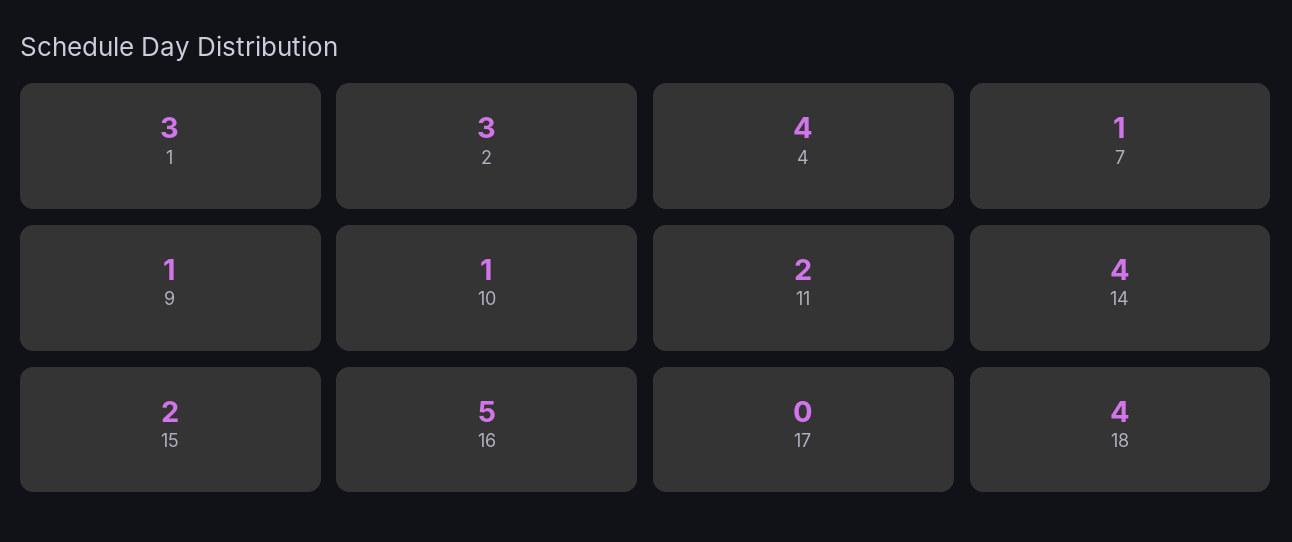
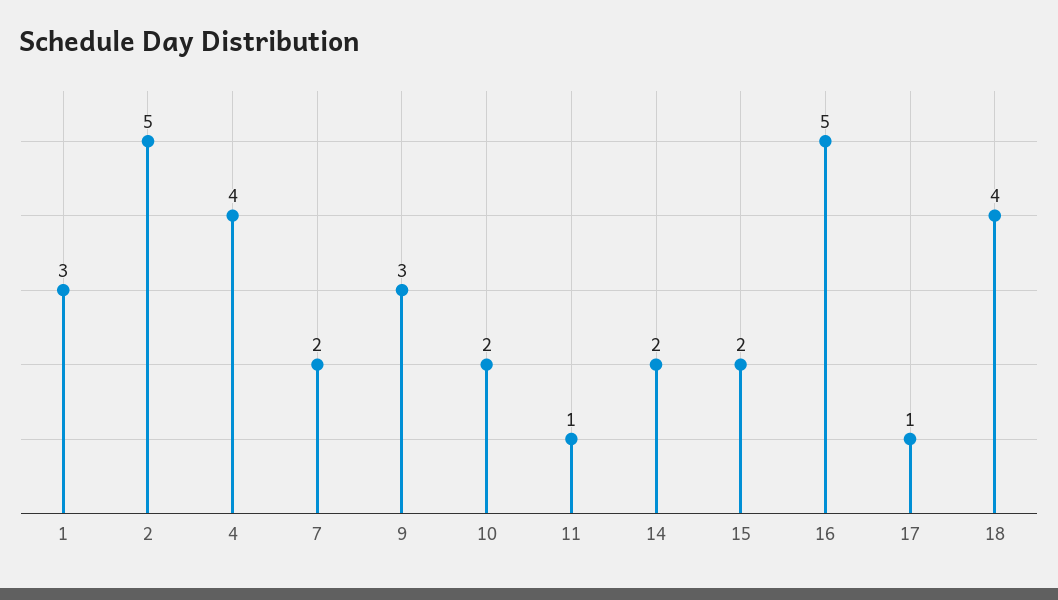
  {
    "1": 3,
-   "2": 3,
+   "2": 5,
    "4": 4,
-   "7": 1,
+   "7": 2,
-   "9": 1,
+   "9": 3,
-   "10": 1,
+   "10": 2,
-   "11": 2,
+   "11": 1,
-   "14": 4,
+   "14": 2,
    "15": 2,
    "16": 5,
-   "17": 0,
+   "17": 1,
    "18": 4
  }

